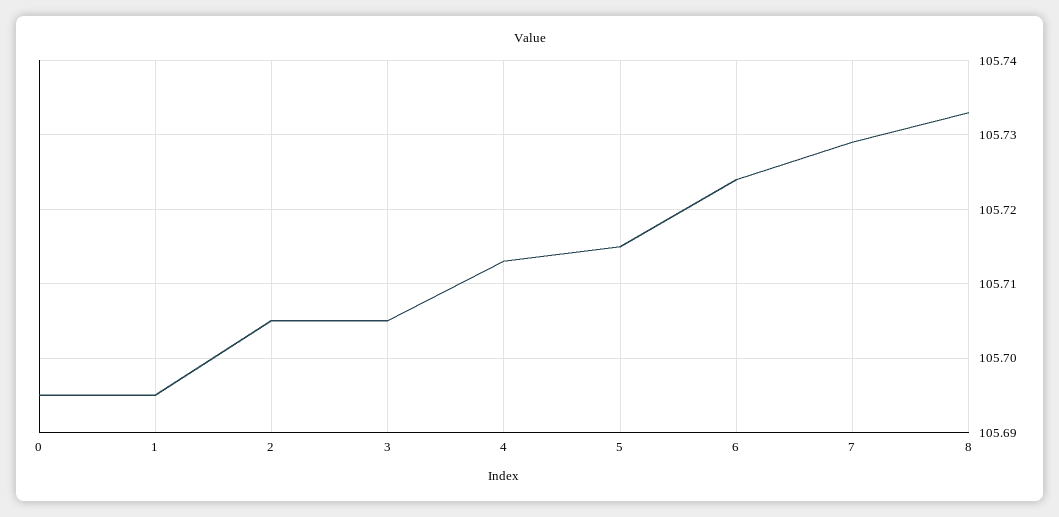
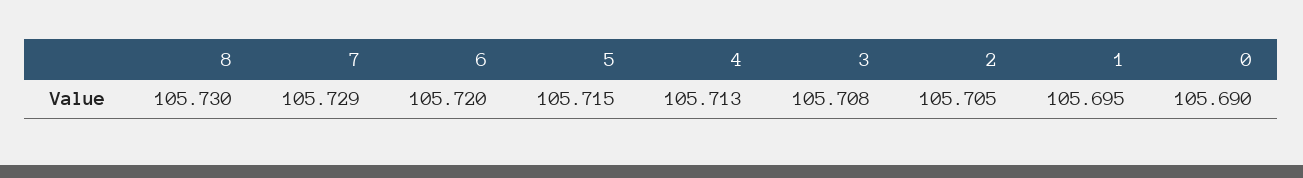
  {
-   "0": 105.695,
+   "0": 105.69,
    "1": 105.695,
    "2": 105.705,
-   "3": 105.705,
+   "3": 105.708,
    "4": 105.713,
    "5": 105.715,
-   "6": 105.724,
+   "6": 105.72,
    "7": 105.729,
-   "8": 105.733
+   "8": 105.73
  }

